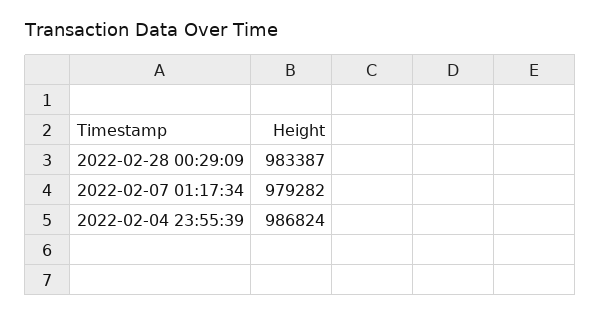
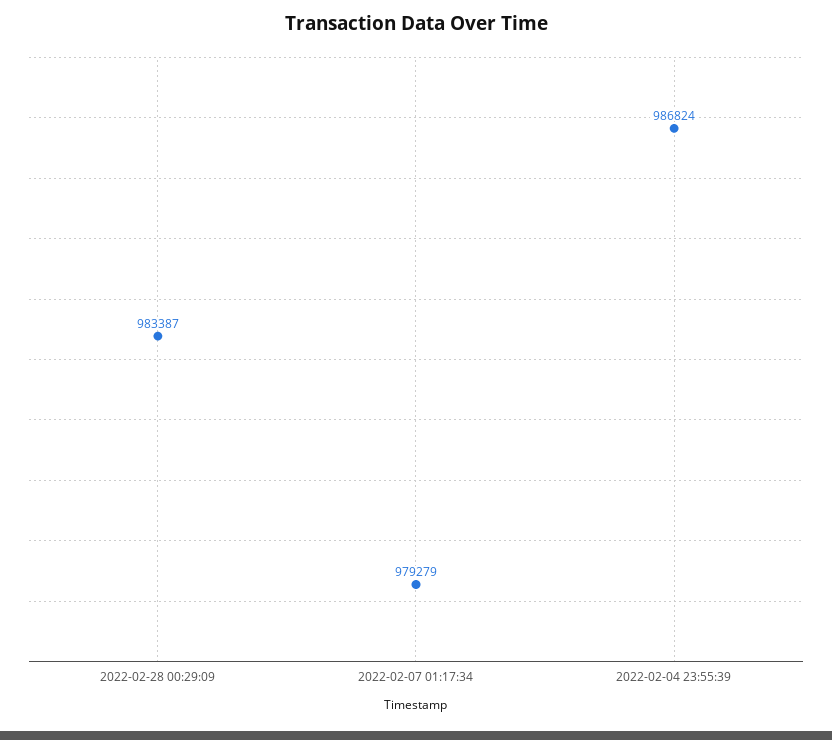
  {
    "2022-02-28 00:29:09": 983387,
-   "2022-02-07 01:17:34": 979282,
+   "2022-02-07 01:17:34": 979279,
    "2022-02-04 23:55:39": 986824
  }

